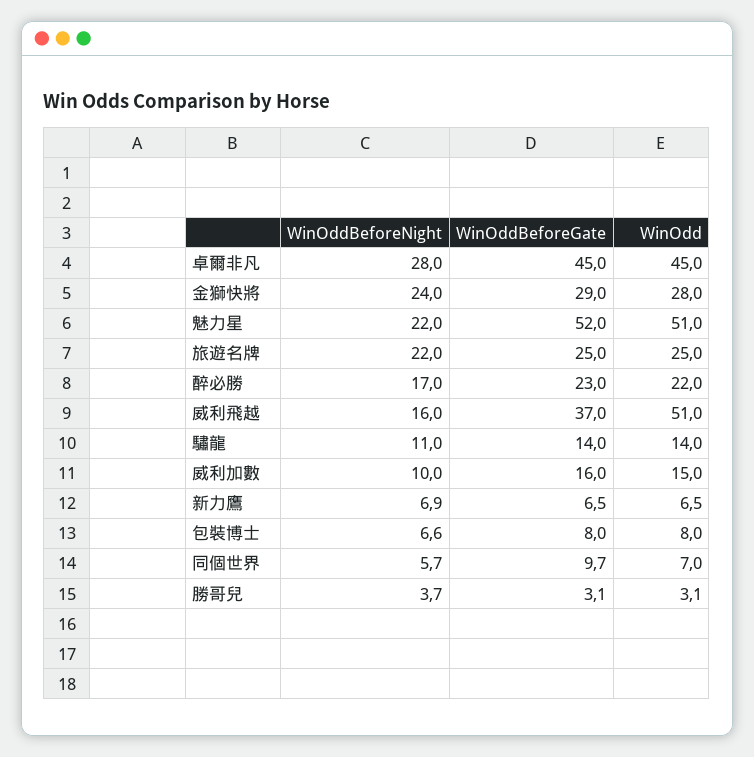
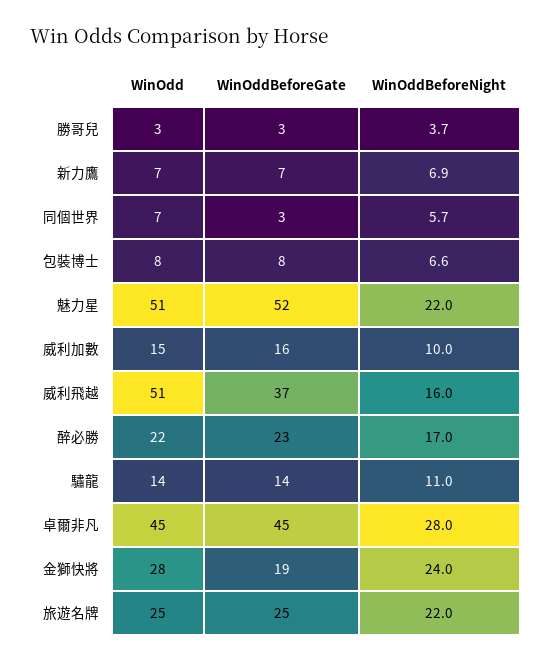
  {
    "WinOddBeforeNight": {
      "卓爾非凡": 28,
      "金獅快將": 24,
      "魅力星": 22,
      "旅遊名牌": 22,
      "醉必勝": 17,
      "威利飛越": 16,
      "驌龍": 11,
      "威利加數": 10,
      "新力鷹": 6.9,
      "包裝博士": 6.6,
      "同個世界": 5.7,
      "勝哥兒": 3.7
    },
    "WinOddBeforeGate": {
      "卓爾非凡": 45,
-     "金獅快將": 29,
+     "金獅快將": 19,
      "魅力星": 52,
      "旅遊名牌": 25,
      "醉必勝": 23,
      "威利飛越": 37,
      "驌龍": 14,
      "威利加數": 16,
      "新力鷹": 6.5,
      "包裝博士": 8,
-     "同個世界": 9.7,
+     "同個世界": 3,
      "勝哥兒": 3.1
    },
    "WinOdd": {
      "卓爾非凡": 45,
      "金獅快將": 28,
      "魅力星": 51,
      "旅遊名牌": 25,
      "醉必勝": 22,
      "威利飛越": 51,
      "驌龍": 14,
      "威利加數": 15,
      "新力鷹": 6.5,
      "包裝博士": 8,
      "同個世界": 7,
      "勝哥兒": 3.1
    }
  }

